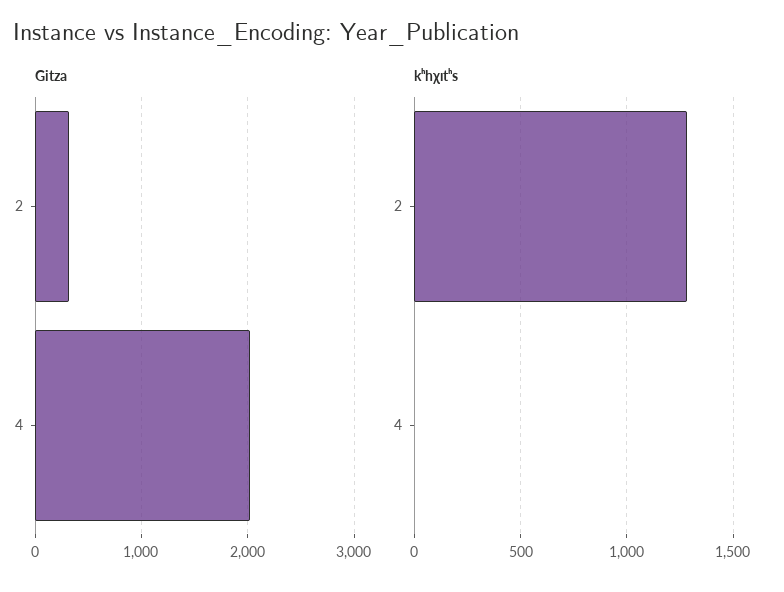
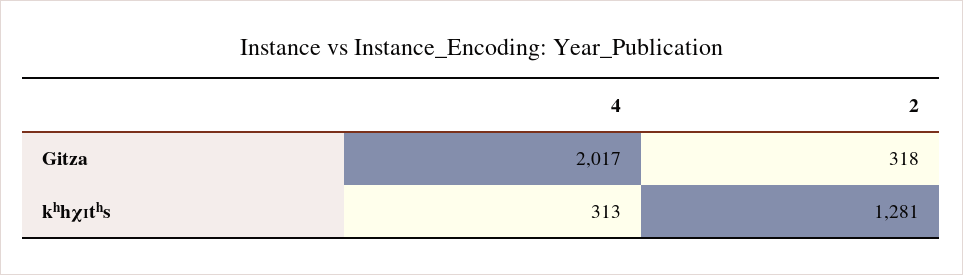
  {
    "Gitza": {
      "2": 318,
      "4": 2017
    },
    "kʰhχɪtʰs": {
      "2": 1281,
-     "4": 0
+     "4": 313
    }
  }

